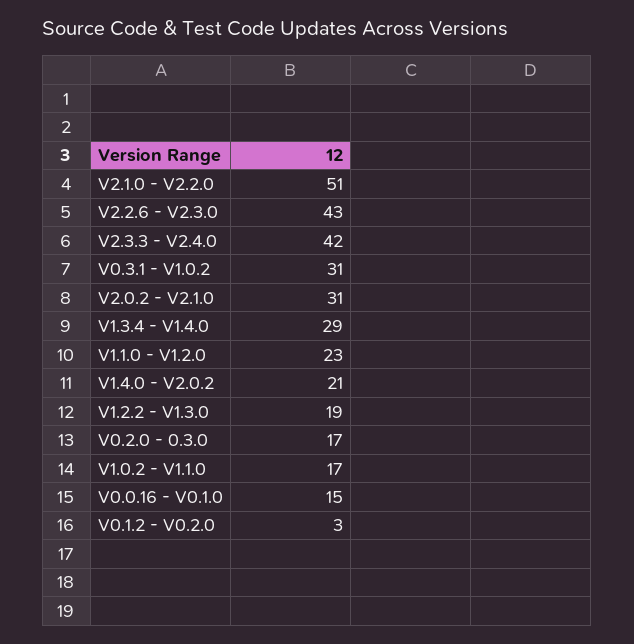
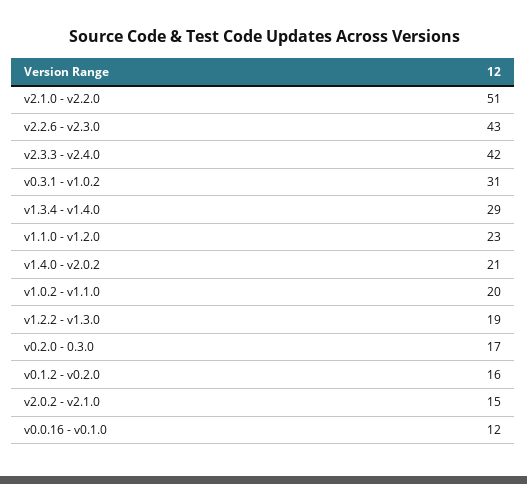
  {
    "V2.1.0 - V2.2.0": 51,
    "V2.2.6 - V2.3.0": 43,
    "V2.3.3 - V2.4.0": 42,
    "V0.3.1 - V1.0.2": 31,
-   "V2.0.2 - V2.1.0": 31,
+   "V2.0.2 - V2.1.0": 15,
    "V1.3.4 - V1.4.0": 29,
    "V1.1.0 - V1.2.0": 23,
    "V1.4.0 - V2.0.2": 21,
    "V1.2.2 - V1.3.0": 19,
    "V0.2.0 - 0.3.0": 17,
-   "V1.0.2 - V1.1.0": 17,
+   "V1.0.2 - V1.1.0": 20,
-   "V0.0.16 - V0.1.0": 15,
+   "V0.0.16 - V0.1.0": 12,
-   "V0.1.2 - V0.2.0": 3
+   "V0.1.2 - V0.2.0": 16
  }

